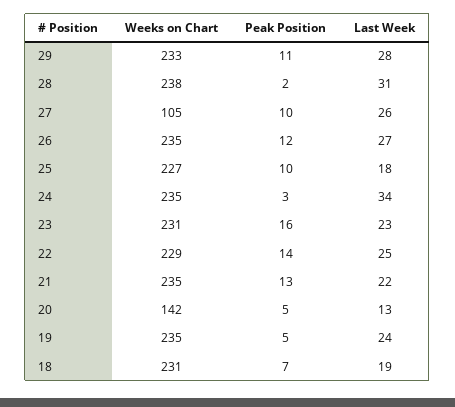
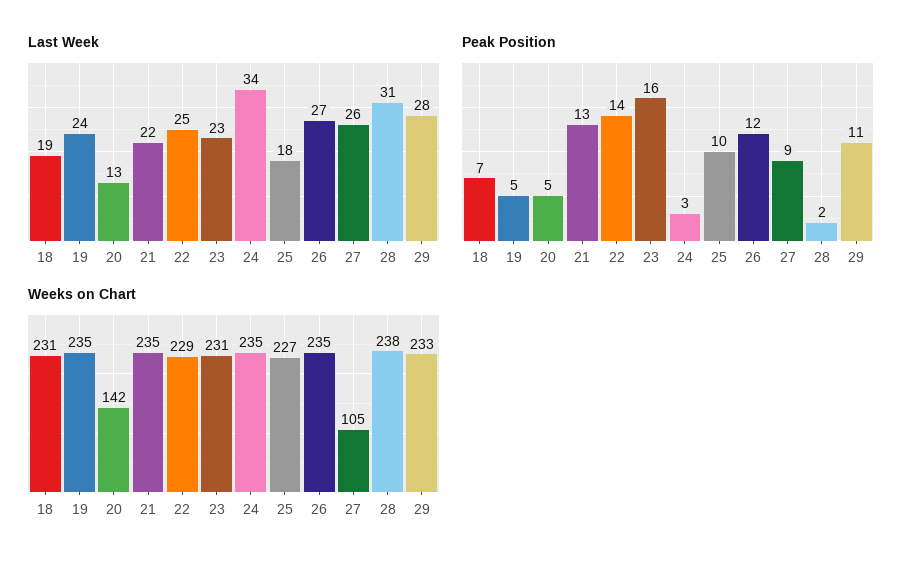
  {
    "Weeks on Chart": {
      "29": 233,
      "28": 238,
      "27": 105,
      "26": 235,
      "25": 227,
      "24": 235,
      "23": 231,
      "22": 229,
      "21": 235,
      "20": 142,
      "19": 235,
      "18": 231
    },
    "Peak Position": {
      "29": 11,
      "28": 2,
-     "27": 10,
+     "27": 9,
      "26": 12,
      "25": 10,
      "24": 3,
      "23": 16,
      "22": 14,
      "21": 13,
      "20": 5,
      "19": 5,
      "18": 7
    },
    "Last Week": {
      "29": 28,
      "28": 31,
      "27": 26,
      "26": 27,
      "25": 18,
      "24": 34,
      "23": 23,
      "22": 25,
      "21": 22,
      "20": 13,
      "19": 24,
      "18": 19
    }
  }

